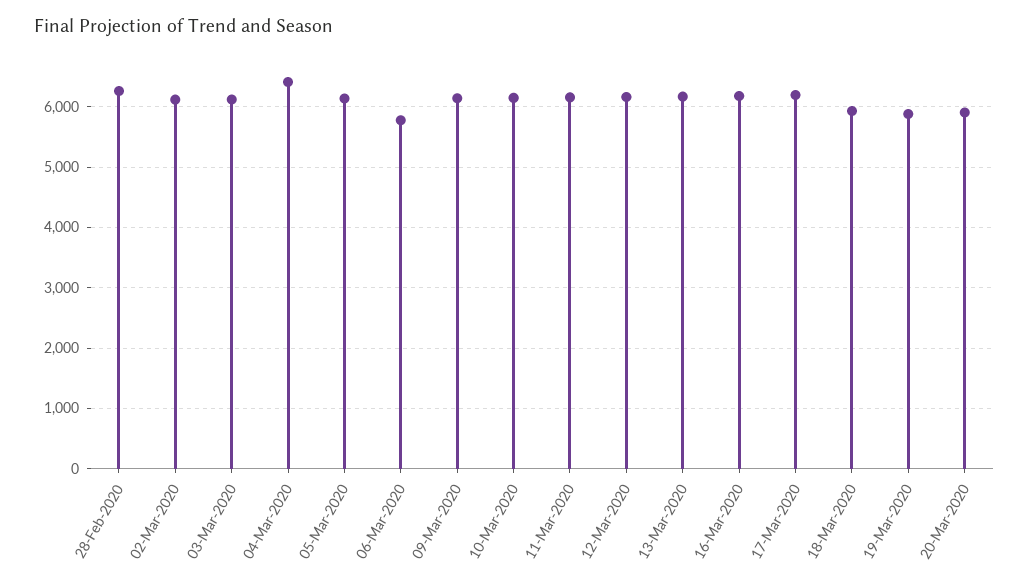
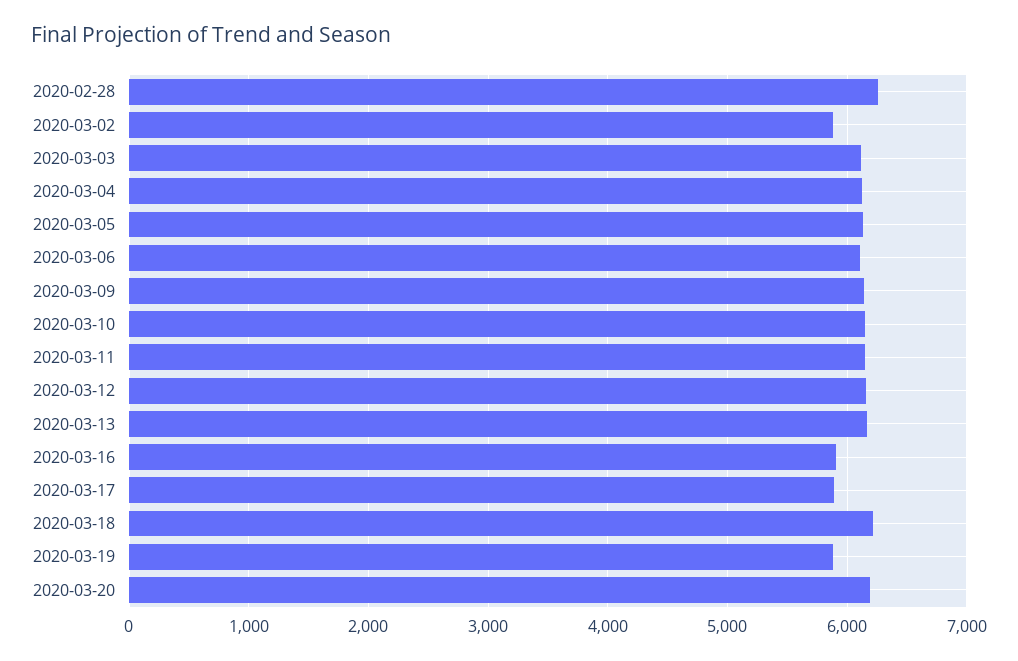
  {
    "28-Feb-2020": 6300,
-   "02-Mar-2020": 6100,
+   "02-Mar-2020": 5900,
    "03-Mar-2020": 6100,
-   "04-Mar-2020": 6400,
+   "04-Mar-2020": 6100,
    "05-Mar-2020": 6100,
-   "06-Mar-2020": 5800,
+   "06-Mar-2020": 6100,
    "09-Mar-2020": 6100,
    "10-Mar-2020": 6100,
    "11-Mar-2020": 6200,
    "12-Mar-2020": 6200,
    "13-Mar-2020": 6200,
-   "16-Mar-2020": 6200,
+   "16-Mar-2020": 5900,
-   "17-Mar-2020": 6200,
+   "17-Mar-2020": 5900,
-   "18-Mar-2020": 5900,
+   "18-Mar-2020": 6200,
    "19-Mar-2020": 5900,
-   "20-Mar-2020": 5900
+   "20-Mar-2020": 6200
  }

